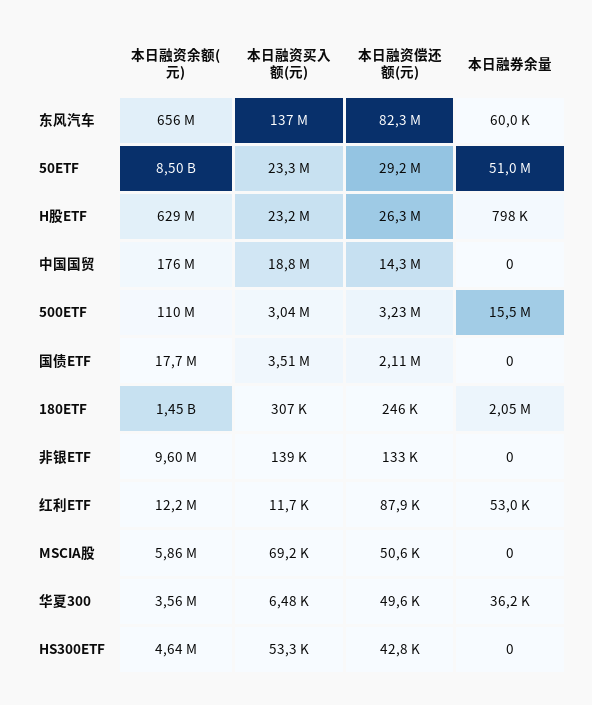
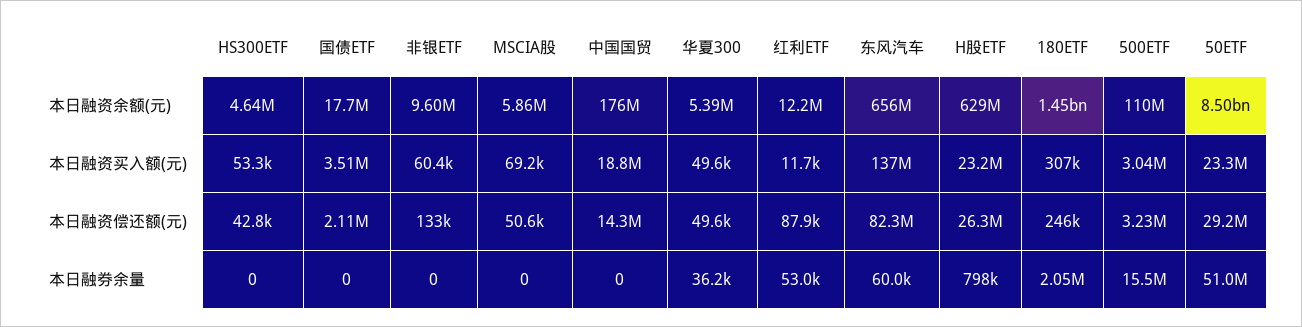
  {
    "本日融资余额(元)": {
      "东风汽车": 656000000,
      "50ETF": 8500000000,
      "H股ETF": 629000000,
      "中国国贸": 176000000,
      "500ETF": 110000000,
      "国债ETF": 17700000,
      "180ETF": 1450000000,
      "非银ETF": 9600000,
      "红利ETF": 12200000,
      "MSCIA股": 5860000,
-     "华夏300": 3560000,
+     "华夏300": 5390000,
      "HS300ETF": 4640000
    },
    "本日融资买入额(元)": {
      "东风汽车": 137000000,
      "50ETF": 23300000,
      "H股ETF": 23200000,
      "中国国贸": 18800000,
      "500ETF": 3040000,
      "国债ETF": 3510000,
      "180ETF": 307000,
-     "非银ETF": 139000,
+     "非银ETF": 60400,
      "红利ETF": 11700,
      "MSCIA股": 69200,
-     "华夏300": 6480,
+     "华夏300": 49600,
      "HS300ETF": 53300
    },
    "本日融资偿还额(元)": {
      "东风汽车": 82300000,
      "50ETF": 29200000,
      "H股ETF": 26300000,
      "中国国贸": 14300000,
      "500ETF": 3230000,
      "国债ETF": 2110000,
      "180ETF": 246000,
      "非银ETF": 133000,
      "红利ETF": 87900,
      "MSCIA股": 50600,
      "华夏300": 49600,
      "HS300ETF": 42800
    },
    "本日融券余量": {
      "东风汽车": 60000,
      "50ETF": 51000000,
      "H股ETF": 798000,
      "中国国贸": 0,
      "500ETF": 15500000,
      "国债ETF": 0,
      "180ETF": 2050000,
      "非银ETF": 0,
      "红利ETF": 53000,
      "MSCIA股": 0,
      "华夏300": 36200,
      "HS300ETF": 0
    }
  }

